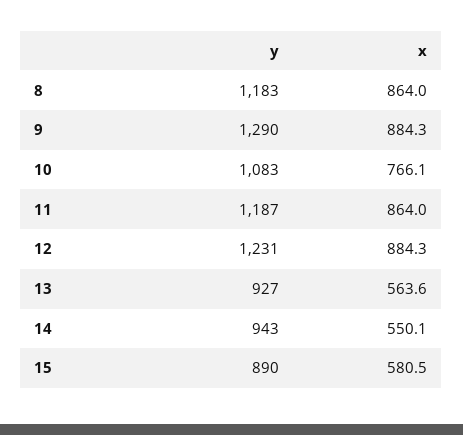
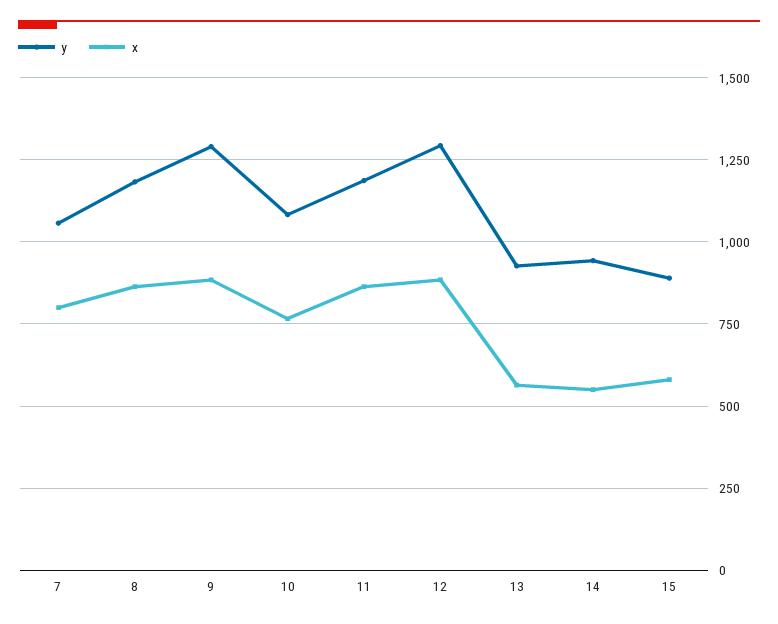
  {
    "y": {
      "8": 1183,
      "9": 1290,
      "10": 1083,
      "11": 1187,
-     "12": 1231,
+     "12": 1300,
      "13": 927,
      "14": 943,
-     "15": 890
+     "15": 890,
+     "7": 1050
    },
    "x": {
      "8": 864,
      "9": 884.3,
      "10": 766.1,
      "11": 864,
      "12": 884.3,
      "13": 563.6,
      "14": 550.1,
-     "15": 580.5
+     "15": 580.5,
+     "7": 800
    }
  }

